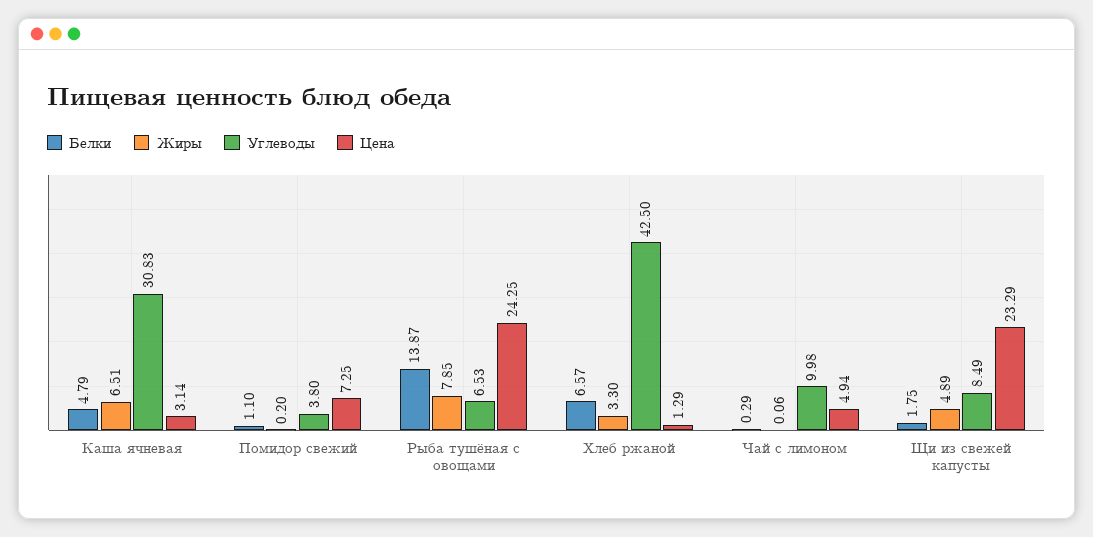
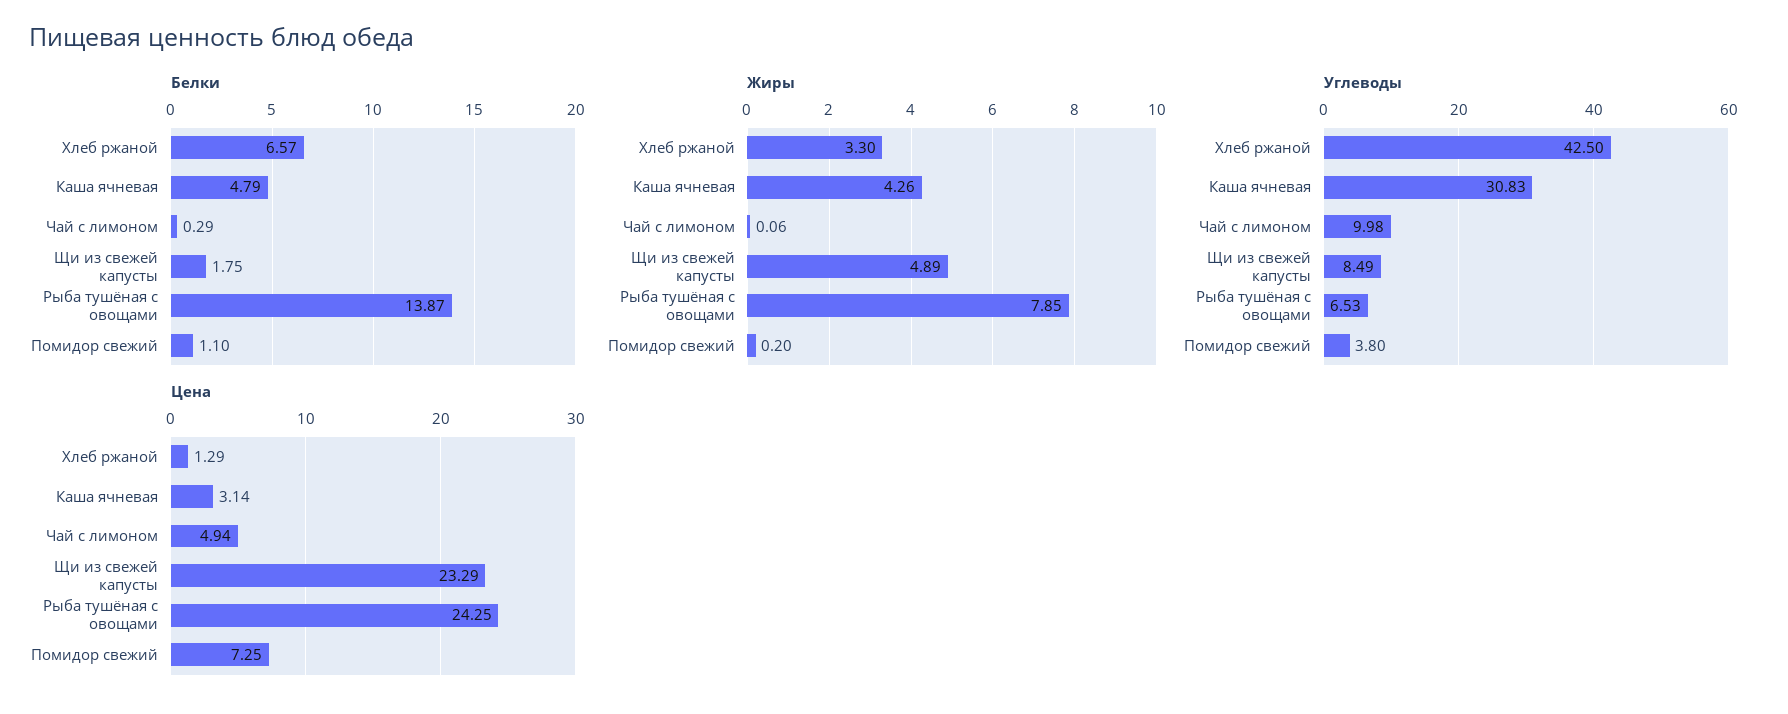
  {
    "Белки": {
      "Каша ячневая": 4.79,
      "Помидор свежий": 1.1,
      "Рыба тушёная с овощами": 13.87,
      "Хлеб ржаной": 6.57,
      "Чай с лимоном": 0.29,
      "Щи из свежей капусты": 1.75
    },
    "Жиры": {
-     "Каша ячневая": 6.51,
+     "Каша ячневая": 4.26,
      "Помидор свежий": 0.2,
      "Рыба тушёная с овощами": 7.85,
      "Хлеб ржаной": 3.3,
      "Чай с лимоном": 0.06,
      "Щи из свежей капусты": 4.89
    },
    "Углеводы": {
      "Каша ячневая": 30.83,
      "Помидор свежий": 3.8,
      "Рыба тушёная с овощами": 6.53,
      "Хлеб ржаной": 42.5,
      "Чай с лимоном": 9.98,
      "Щи из свежей капусты": 8.49
    },
    "Цена": {
      "Каша ячневая": 3.14,
      "Помидор свежий": 7.25,
      "Рыба тушёная с овощами": 24.25,
      "Хлеб ржаной": 1.29,
      "Чай с лимоном": 4.94,
      "Щи из свежей капусты": 23.29
    }
  }

